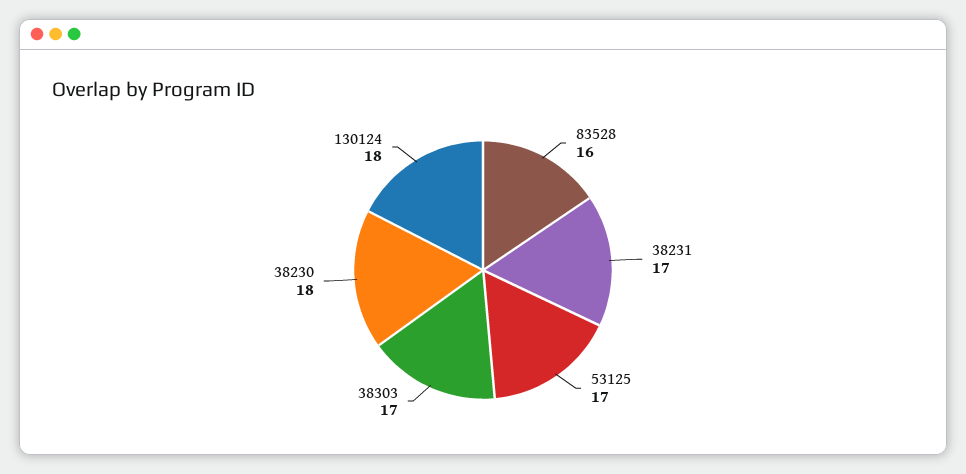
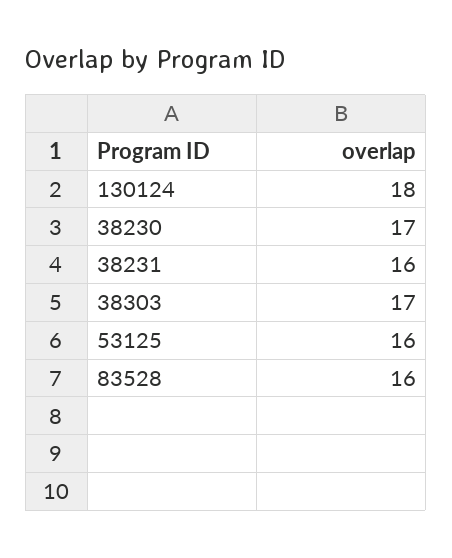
  {
    "83528": 16,
-   "38231": 17,
+   "38231": 16,
-   "53125": 17,
+   "53125": 16,
    "38303": 17,
-   "38230": 18,
+   "38230": 17,
    "130124": 18
  }

